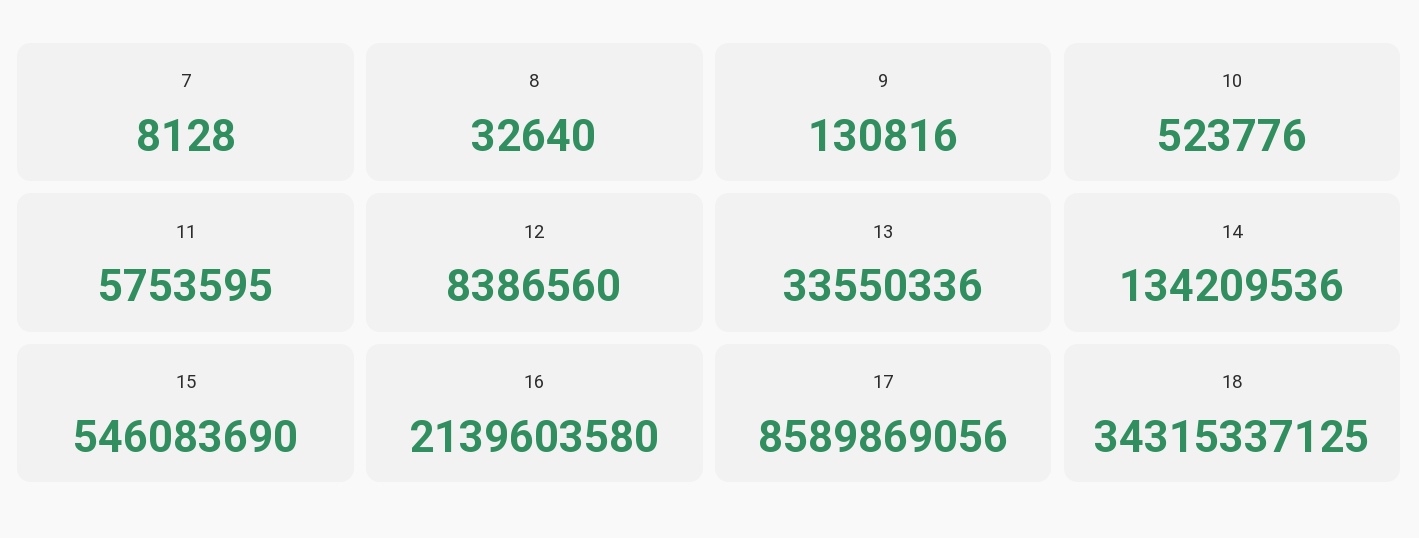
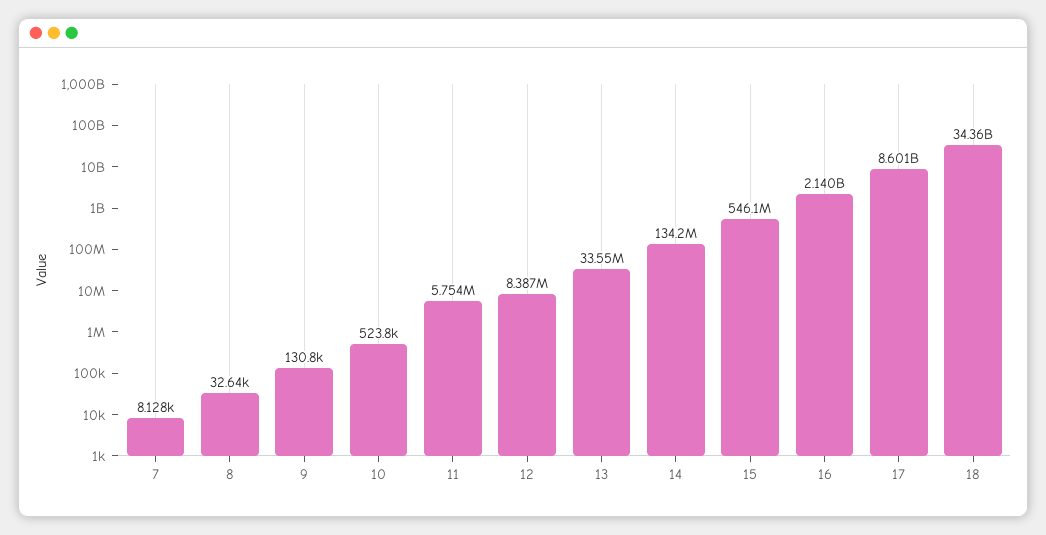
  {
    "7": 8128,
    "8": 32640,
    "9": 130816,
    "10": 523776,
    "11": 5753595,
    "12": 8386560,
    "13": 33550336,
    "14": 134209536,
    "15": 546083690,
    "16": 2139603580,
-   "17": 8589869056,
+   "17": 8601000000,
-   "18": 34315337125
+   "18": 34360000000
  }

